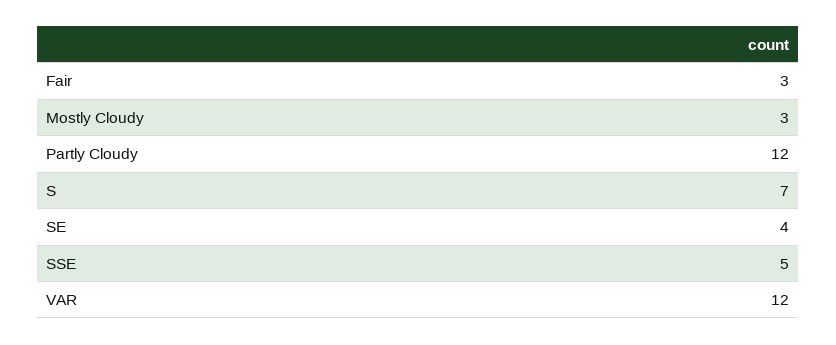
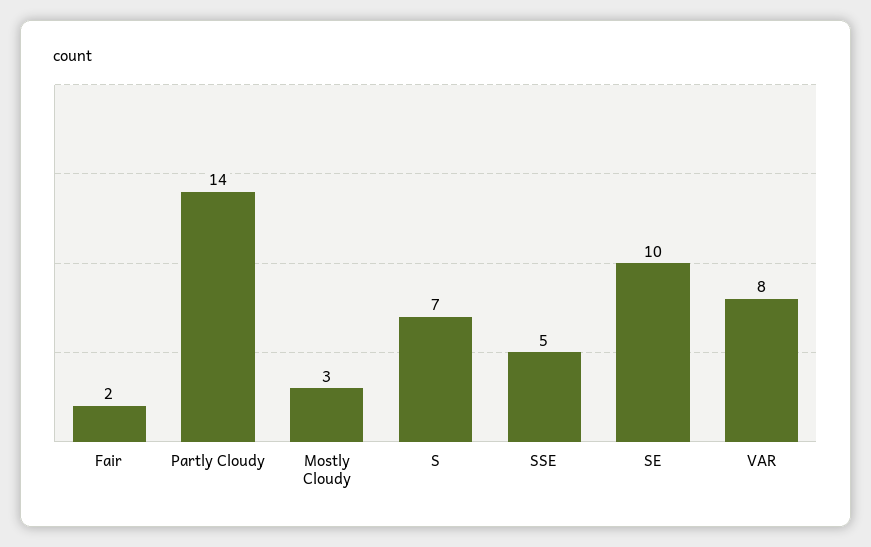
  {
-   "Fair": 3,
+   "Fair": 2,
    "Mostly Cloudy": 3,
-   "Partly Cloudy": 12,
+   "Partly Cloudy": 14,
    "S": 7,
-   "SE": 4,
+   "SE": 10,
    "SSE": 5,
-   "VAR": 12
+   "VAR": 8
  }

